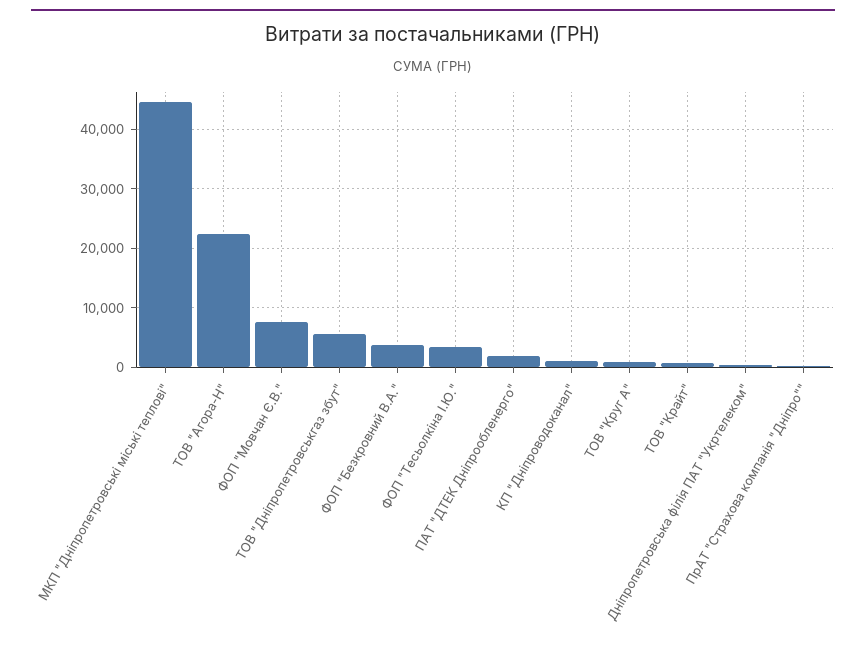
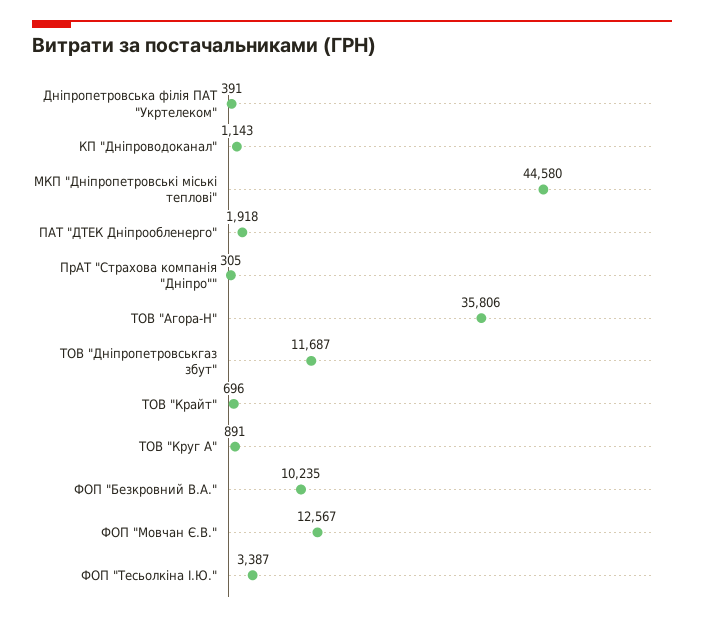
  {
    "МКП \"Дніпропетровські міські теплові\"": 44580,
-   "ТОВ \"Агора-Н\"": 22000,
+   "ТОВ \"Агора-Н\"": 35806,
-   "ФОП \"Мовчан Є.В.\"": 8000,
+   "ФОП \"Мовчан Є.В.\"": 12567,
-   "ТОВ \"Дніпропетровськгаз збут\"": 6000,
+   "ТОВ \"Дніпропетровськгаз збут\"": 11687,
-   "ФОП \"Безкровний В.А.\"": 4000,
+   "ФОП \"Безкровний В.А.\"": 10235,
    "ФОП \"Тесьолкіна І.Ю.\"": 3387,
    "ПАТ \"ДТЕК Дніпрообленерго\"": 1918,
    "КП \"Дніпроводоканал\"": 1143,
    "ТОВ \"Круг А\"": 891,
    "ТОВ \"Крайт\"": 696,
    "Дніпропетровська філія ПАТ \"Укртелеком\"": 391,
    "ПрАТ \"Страхова компанія \"Дніпро\"\"": 305
  }

